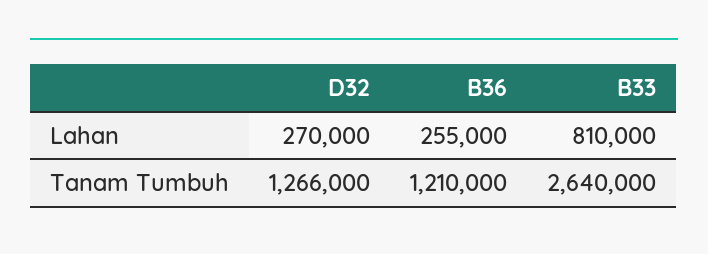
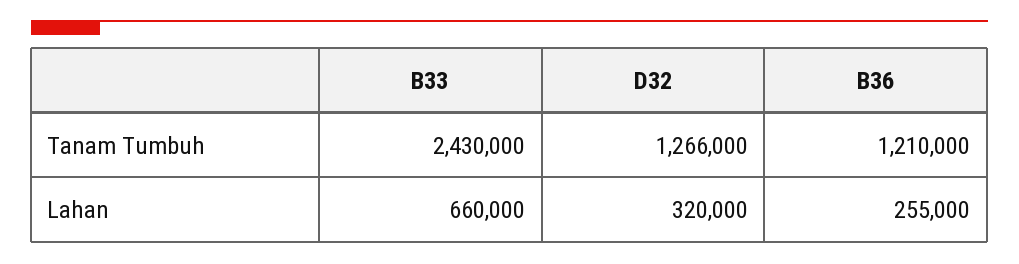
  {
    "D32": {
-     "Lahan": 270000,
+     "Lahan": 320000,
      "Tanam Tumbuh": 1266000
    },
    "B36": {
      "Lahan": 255000,
      "Tanam Tumbuh": 1210000
    },
    "B33": {
-     "Lahan": 810000,
+     "Lahan": 660000,
-     "Tanam Tumbuh": 2640000
+     "Tanam Tumbuh": 2430000
    }
  }

